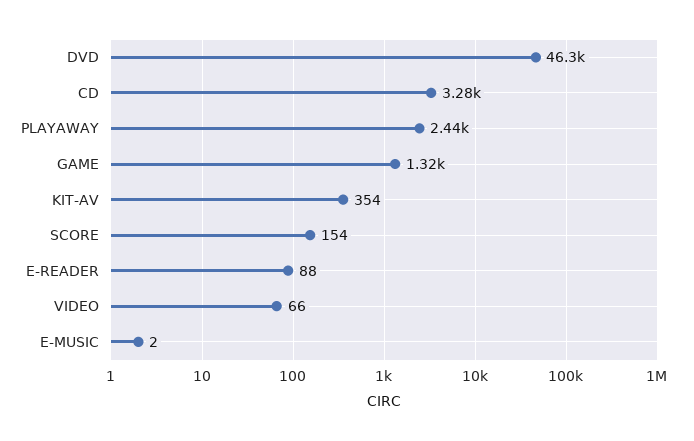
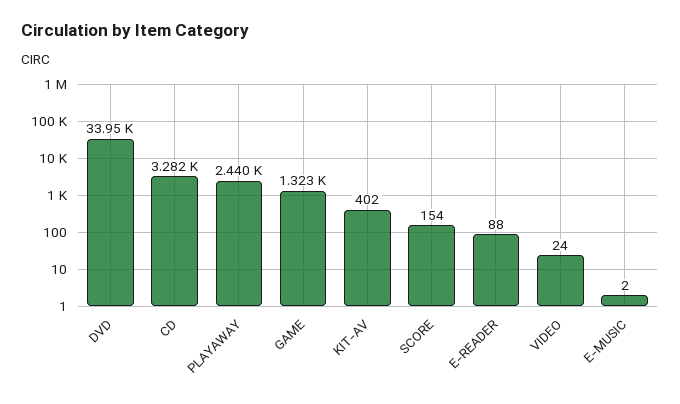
  {
-   "DVD": 46300,
+   "DVD": 33950,
    "CD": 3282,
    "PLAYAWAY": 2440,
    "GAME": 1323,
-   "KIT-AV": 354,
+   "KIT-AV": 402,
    "SCORE": 154,
    "E-READER": 88,
-   "VIDEO": 66,
+   "VIDEO": 24,
    "E-MUSIC": 2
  }

